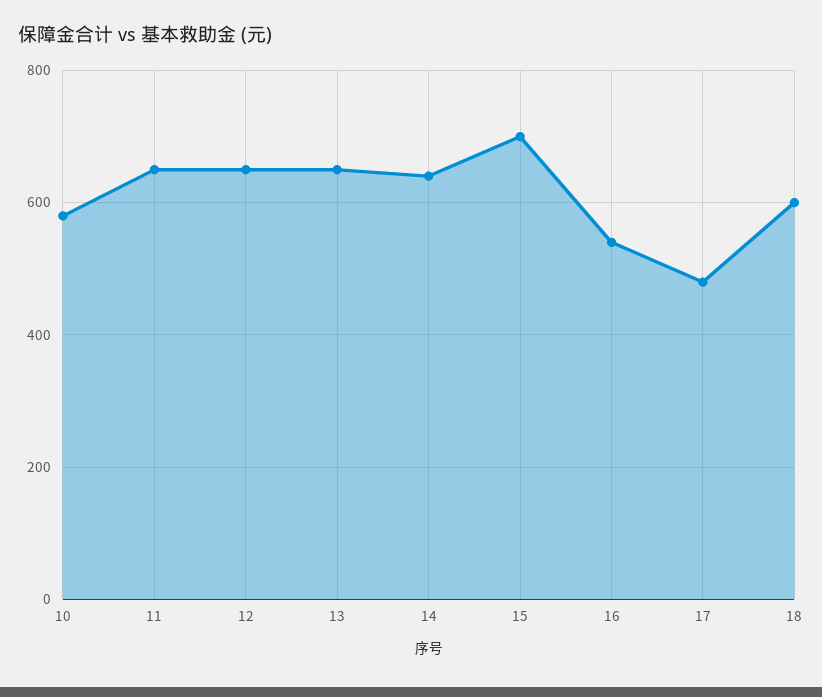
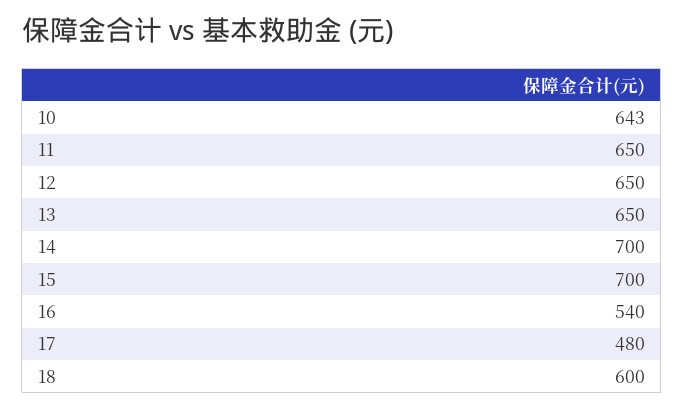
  {
-   "10": 580,
+   "10": 643,
    "11": 650,
    "12": 650,
    "13": 650,
-   "14": 640,
+   "14": 700,
    "15": 700,
    "16": 540,
    "17": 480,
    "18": 600
  }

